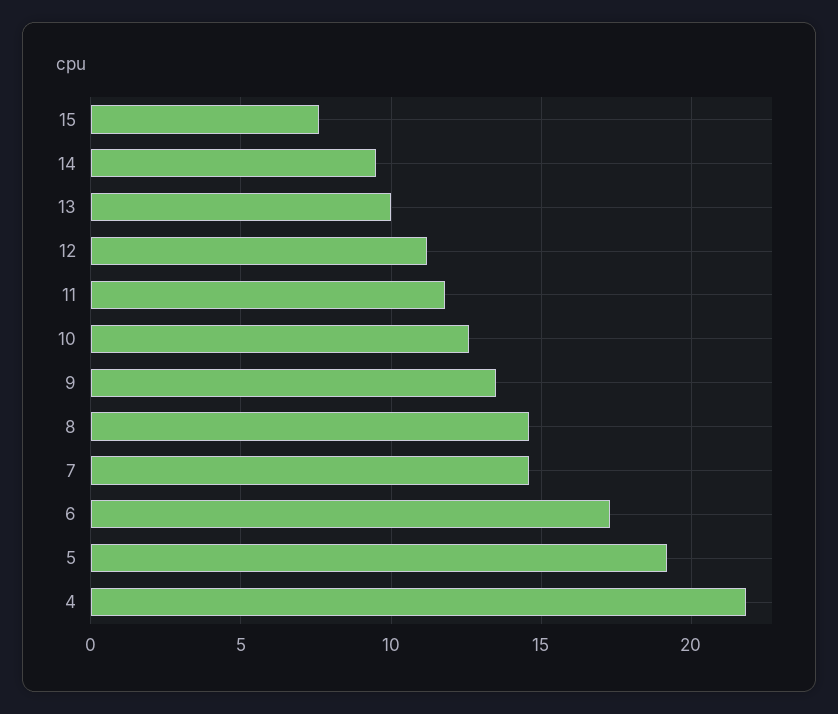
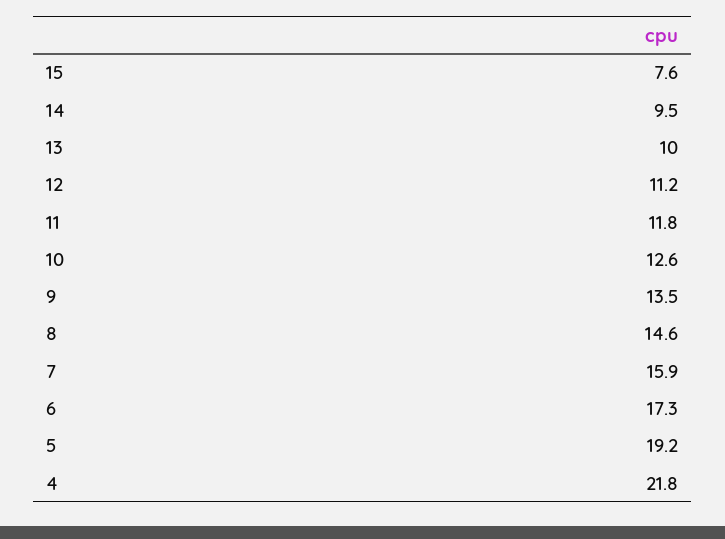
  {
    "15": 7.6,
    "14": 9.5,
    "13": 10,
    "12": 11.2,
    "11": 11.8,
    "10": 12.6,
    "9": 13.5,
    "8": 14.6,
-   "7": 14.5,
+   "7": 15.9,
    "6": 17.3,
    "5": 19.2,
    "4": 21.8
  }

